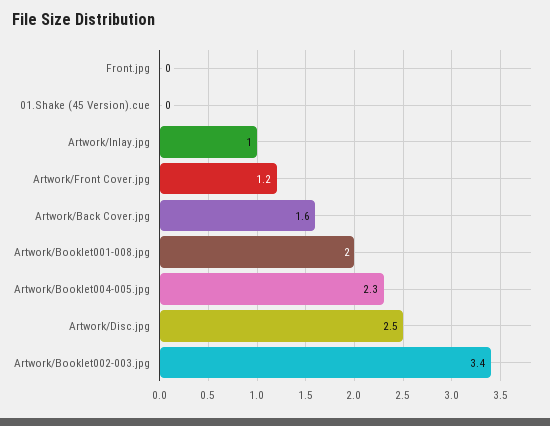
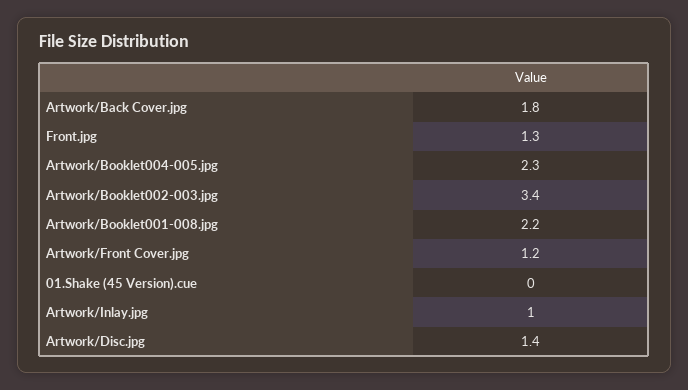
  {
-   "Front.jpg": 0,
+   "Front.jpg": 1.3,
    "01.Shake (45 Version).cue": 0,
    "Artwork/Inlay.jpg": 1,
    "Artwork/Front Cover.jpg": 1.2,
-   "Artwork/Back Cover.jpg": 1.6,
+   "Artwork/Back Cover.jpg": 1.8,
-   "Artwork/Booklet001-008.jpg": 2,
+   "Artwork/Booklet001-008.jpg": 2.2,
    "Artwork/Booklet004-005.jpg": 2.3,
-   "Artwork/Disc.jpg": 2.5,
+   "Artwork/Disc.jpg": 1.4,
    "Artwork/Booklet002-003.jpg": 3.4
  }

